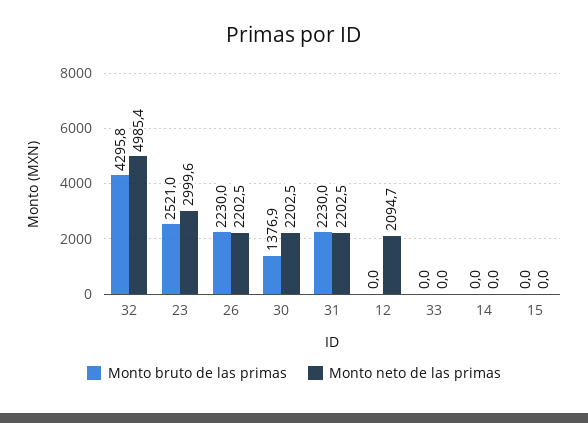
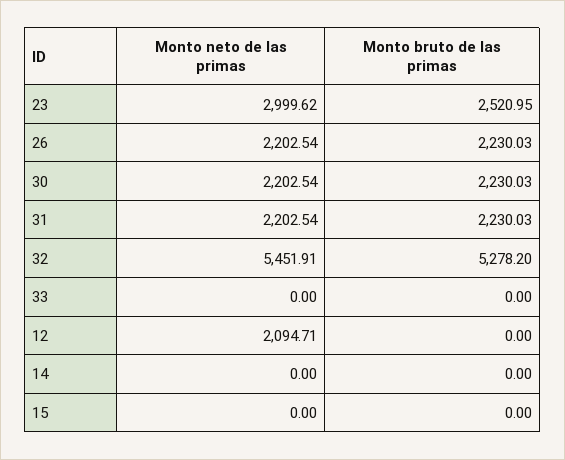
  {
    "Monto bruto de las primas": {
-     "32": 4295.8,
+     "32": 5278.2,
      "23": 2520.95,
      "26": 2230.03,
-     "30": 1376.9,
+     "30": 2230.03,
      "31": 2230.03,
      "12": 0,
      "33": 0,
      "14": 0,
      "15": 0
    },
    "Monto neto de las primas": {
-     "32": 4985.4,
+     "32": 5451.91,
      "23": 2999.62,
      "26": 2202.54,
      "30": 2202.54,
      "31": 2202.54,
      "12": 2094.71,
      "33": 0,
      "14": 0,
      "15": 0
    }
  }

